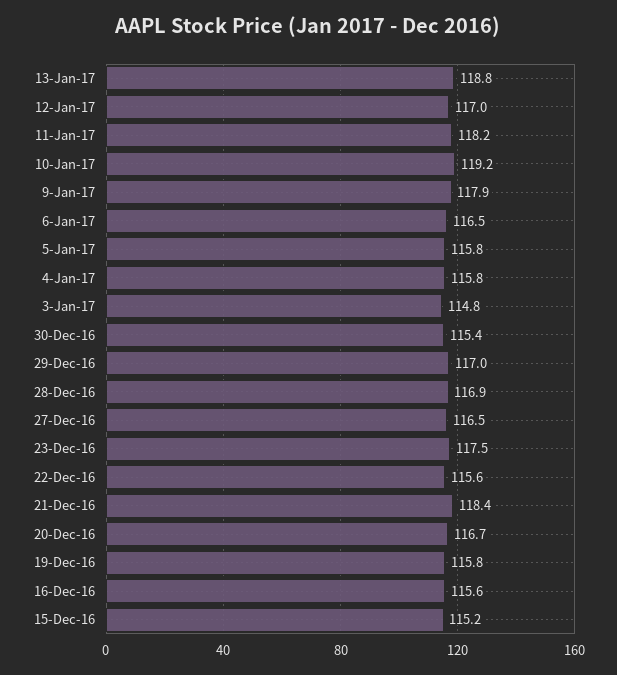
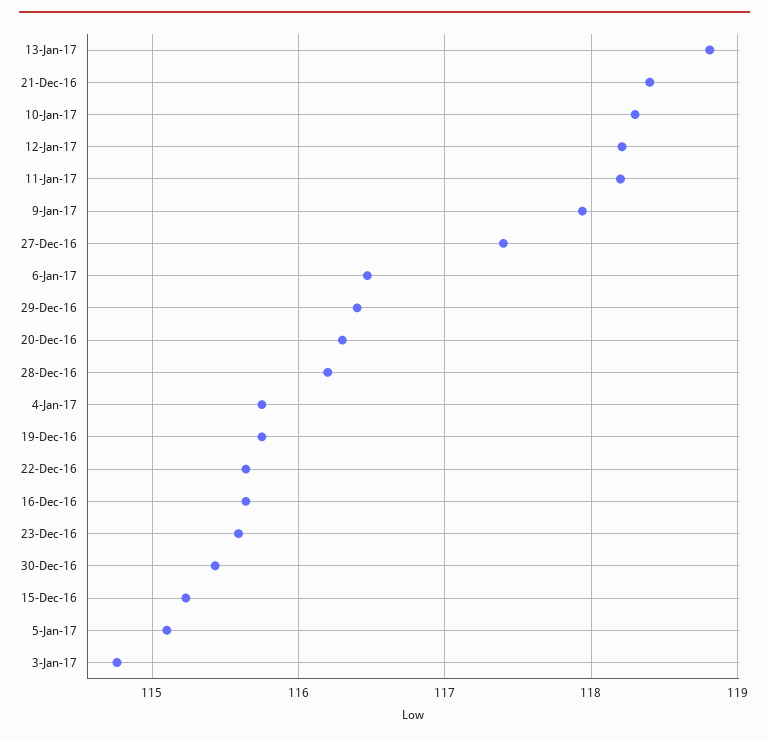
  {
    "13-Jan-17": 118.8,
-   "12-Jan-17": 117,
+   "12-Jan-17": 118.2,
    "11-Jan-17": 118.2,
-   "10-Jan-17": 119.2,
+   "10-Jan-17": 118.3,
    "9-Jan-17": 117.9,
    "6-Jan-17": 116.5,
-   "5-Jan-17": 115.8,
+   "5-Jan-17": 115.1,
    "4-Jan-17": 115.8,
    "3-Jan-17": 114.8,
    "30-Dec-16": 115.4,
-   "29-Dec-16": 117,
+   "29-Dec-16": 116.4,
-   "28-Dec-16": 116.9,
+   "28-Dec-16": 116.2,
-   "27-Dec-16": 116.5,
+   "27-Dec-16": 117.4,
-   "23-Dec-16": 117.5,
+   "23-Dec-16": 115.6,
    "22-Dec-16": 115.6,
    "21-Dec-16": 118.4,
-   "20-Dec-16": 116.7,
+   "20-Dec-16": 116.3,
    "19-Dec-16": 115.8,
    "16-Dec-16": 115.6,
    "15-Dec-16": 115.2
  }

